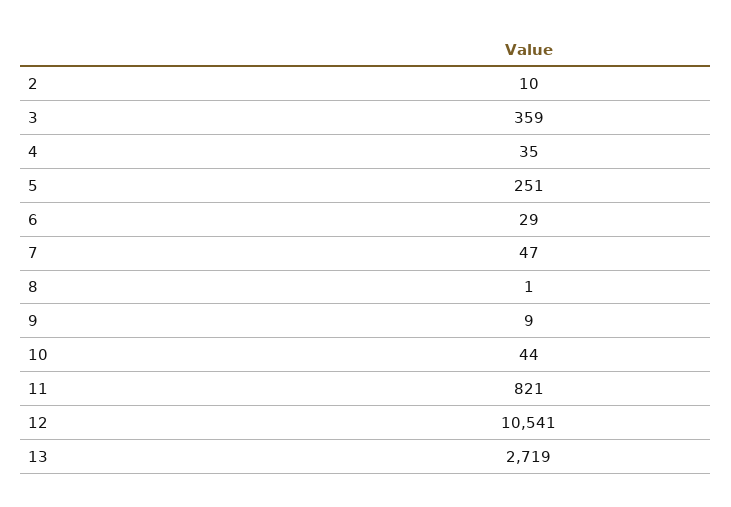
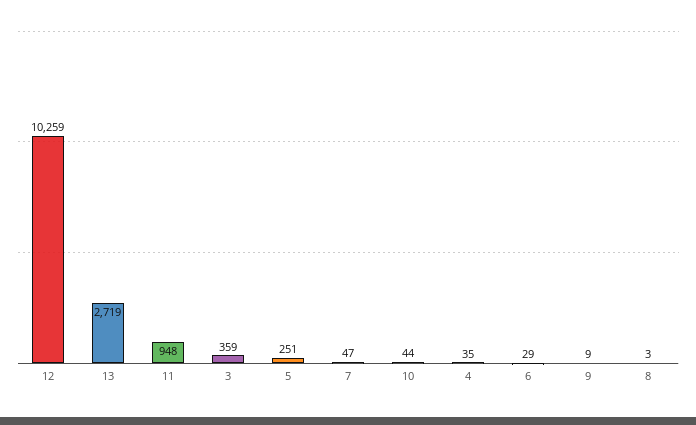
  {
-   "2": 10,
    "3": 359,
    "4": 35,
    "5": 251,
    "6": 29,
    "7": 47,
-   "8": 1,
+   "8": 3,
    "9": 9,
    "10": 44,
-   "11": 821,
+   "11": 948,
-   "12": 10541,
+   "12": 10259,
    "13": 2719
  }

